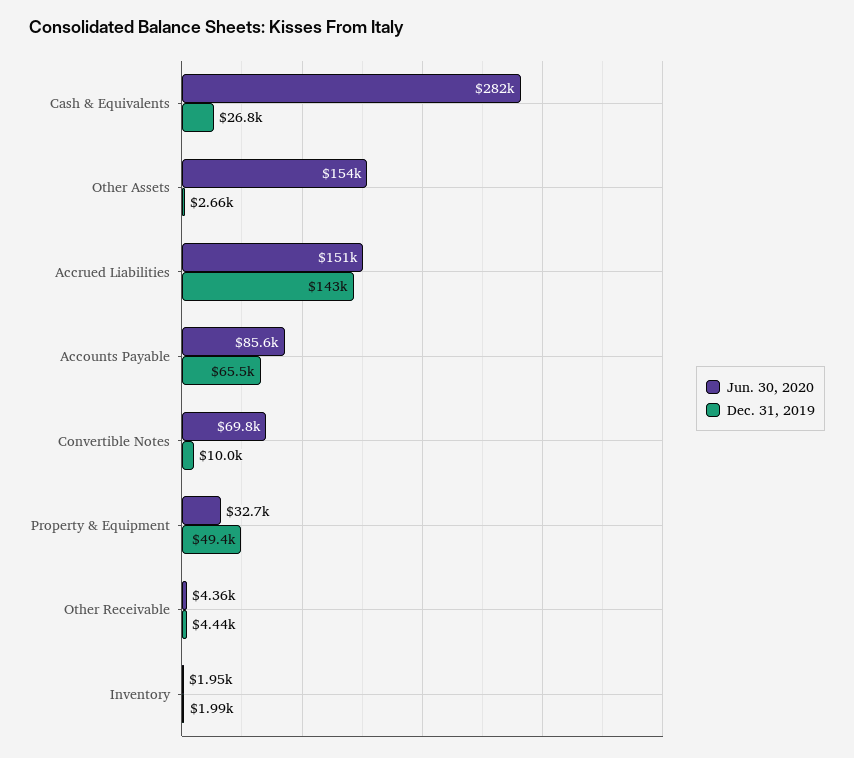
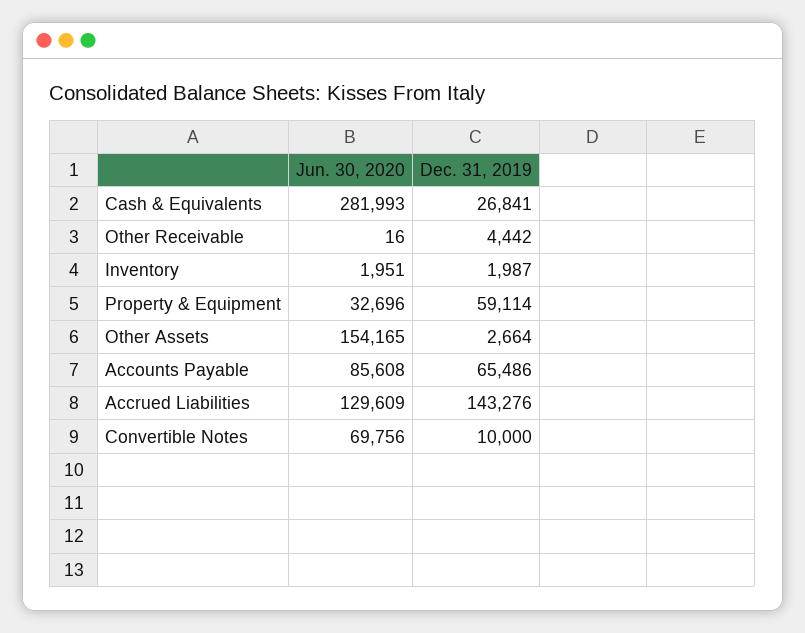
  {
    "Jun. 30, 2020": {
      "Cash & Equivalents": 281993,
      "Other Assets": 154165,
-     "Accrued Liabilities": 151000,
+     "Accrued Liabilities": 129609,
      "Accounts Payable": 85608,
      "Convertible Notes": 69756,
      "Property & Equipment": 32696,
-     "Other Receivable": 4360,
+     "Other Receivable": 16,
      "Inventory": 1951
    },
    "Dec. 31, 2019": {
      "Cash & Equivalents": 26841,
      "Other Assets": 2664,
      "Accrued Liabilities": 143276,
      "Accounts Payable": 65486,
      "Convertible Notes": 10000,
-     "Property & Equipment": 49400,
+     "Property & Equipment": 59114,
      "Other Receivable": 4442,
      "Inventory": 1987
    }
  }

